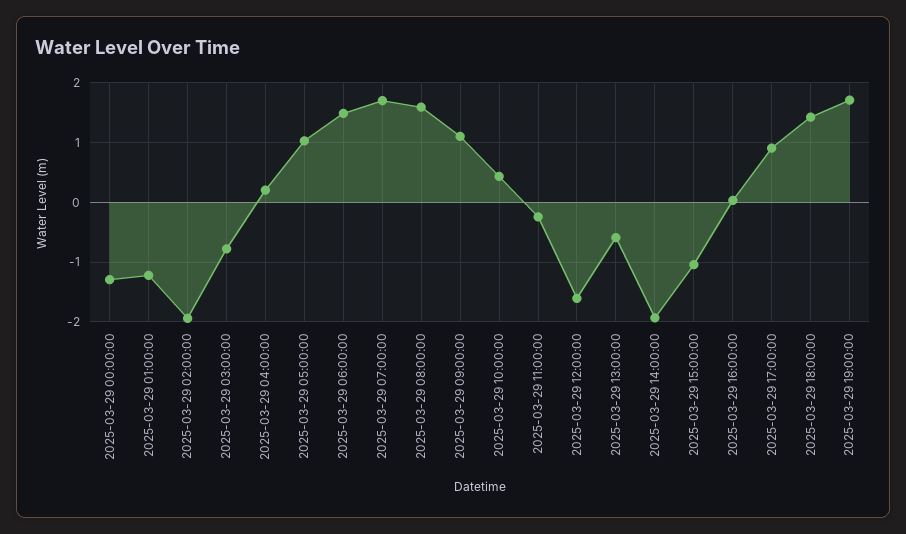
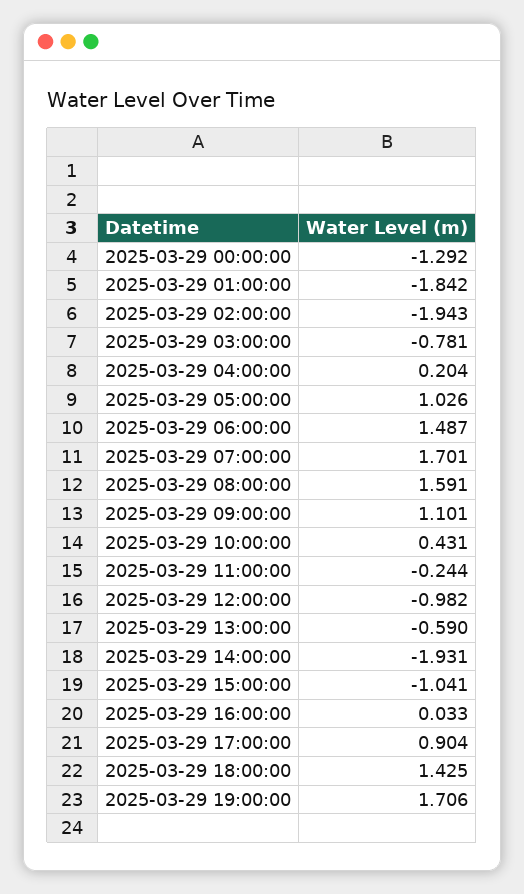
  {
    "2025-03-29 00:00:00": -1.292,
-   "2025-03-29 01:00:00": -1.2,
+   "2025-03-29 01:00:00": -1.842,
    "2025-03-29 02:00:00": -1.943,
    "2025-03-29 03:00:00": -0.781,
    "2025-03-29 04:00:00": 0.204,
    "2025-03-29 05:00:00": 1.026,
    "2025-03-29 06:00:00": 1.487,
    "2025-03-29 07:00:00": 1.701,
    "2025-03-29 08:00:00": 1.591,
    "2025-03-29 09:00:00": 1.101,
    "2025-03-29 10:00:00": 0.431,
    "2025-03-29 11:00:00": -0.244,
-   "2025-03-29 12:00:00": -1.6,
+   "2025-03-29 12:00:00": -0.982,
    "2025-03-29 13:00:00": -0.59,
    "2025-03-29 14:00:00": -1.931,
    "2025-03-29 15:00:00": -1.041,
    "2025-03-29 16:00:00": 0.033,
    "2025-03-29 17:00:00": 0.904,
    "2025-03-29 18:00:00": 1.425,
    "2025-03-29 19:00:00": 1.706
  }

